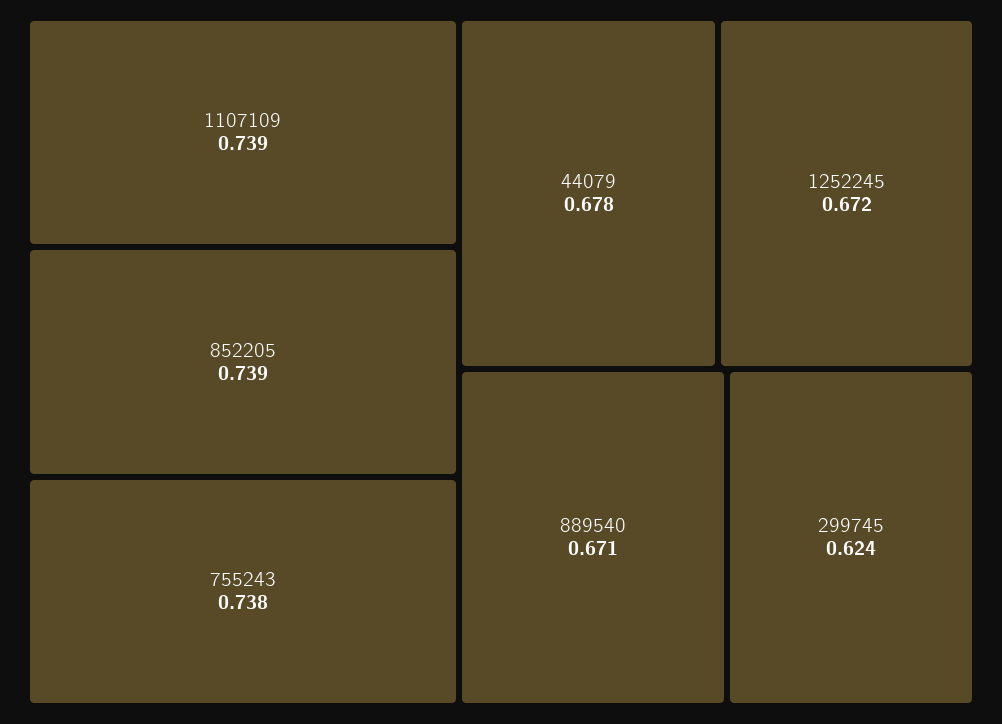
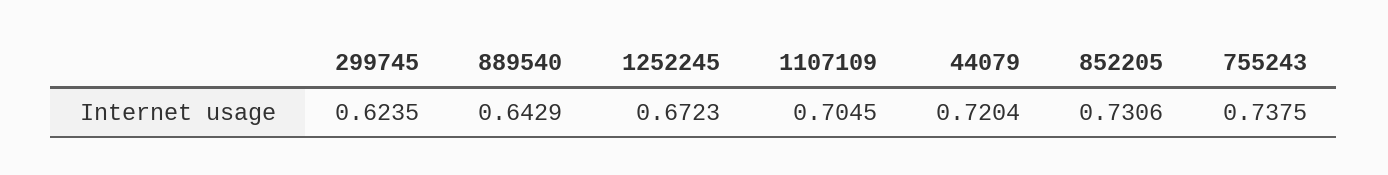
  {
-   "1107109": 0.739,
+   "1107109": 0.7045,
-   "852205": 0.739,
+   "852205": 0.7306,
    "755243": 0.7375,
-   "44079": 0.678,
+   "44079": 0.7204,
    "1252245": 0.6723,
-   "889540": 0.671,
+   "889540": 0.6429,
    "299745": 0.6235
  }

